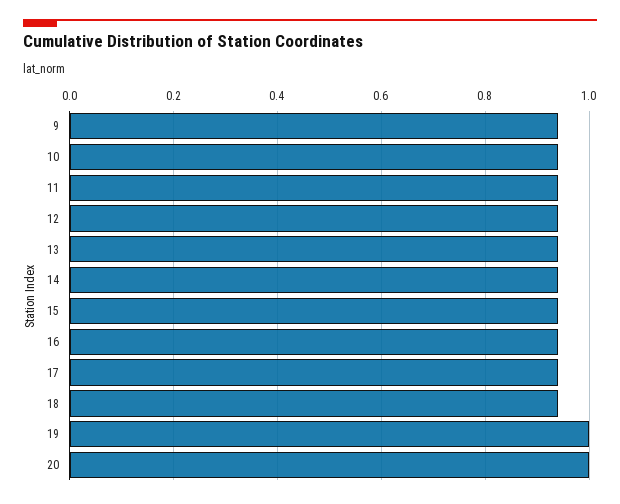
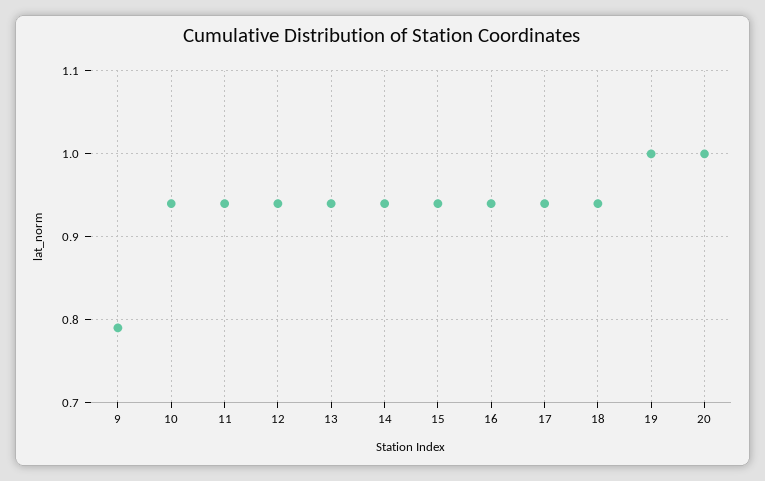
  {
-   "9": 0.95,
+   "9": 0.79,
    "10": 0.94,
    "11": 0.94,
    "12": 0.94,
    "13": 0.94,
    "14": 0.94,
    "15": 0.94,
    "16": 0.94,
    "17": 0.94,
    "18": 0.94,
    "19": 1,
    "20": 1
  }

